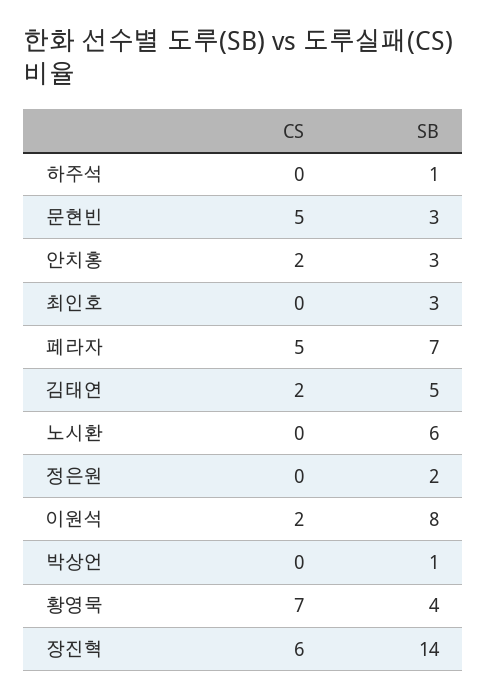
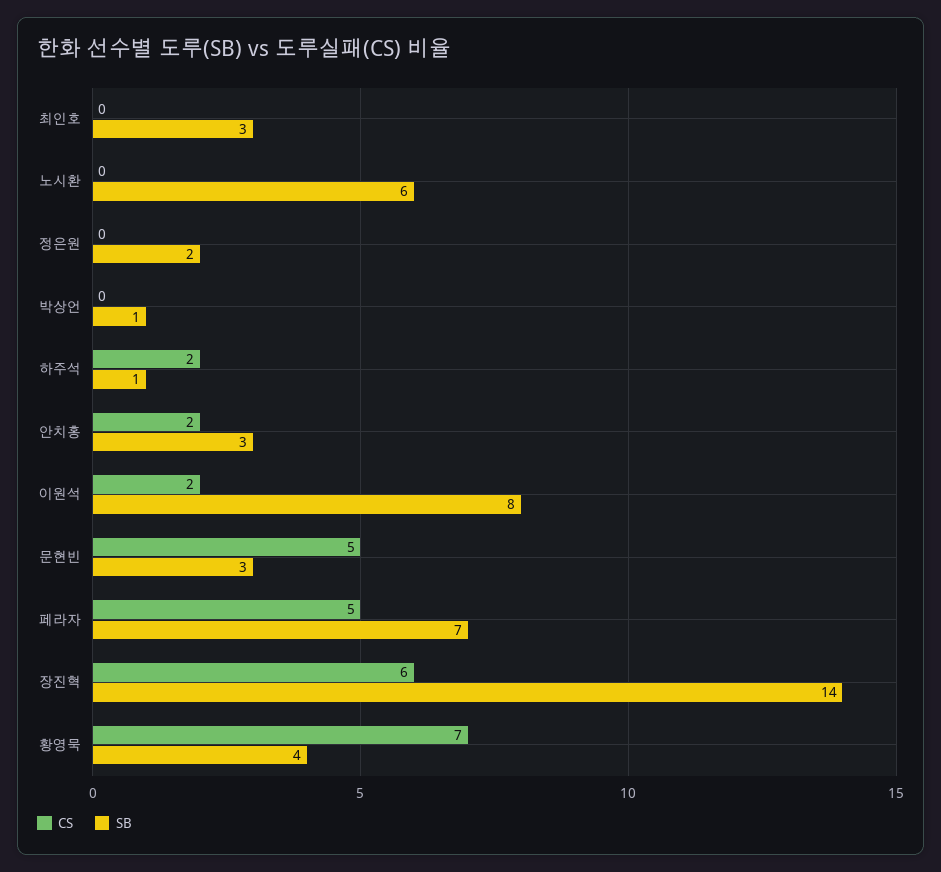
  {
    "CS": {
-     "하주석": 0,
+     "하주석": 2,
      "문현빈": 5,
      "안치홍": 2,
      "최인호": 0,
      "페라자": 5,
-     "김태연": 2,
      "노시환": 0,
      "정은원": 0,
      "이원석": 2,
      "박상언": 0,
      "황영묵": 7,
      "장진혁": 6
    },
    "SB": {
      "하주석": 1,
      "문현빈": 3,
      "안치홍": 3,
      "최인호": 3,
      "페라자": 7,
-     "김태연": 5,
      "노시환": 6,
      "정은원": 2,
      "이원석": 8,
      "박상언": 1,
      "황영묵": 4,
      "장진혁": 14
    }
  }

